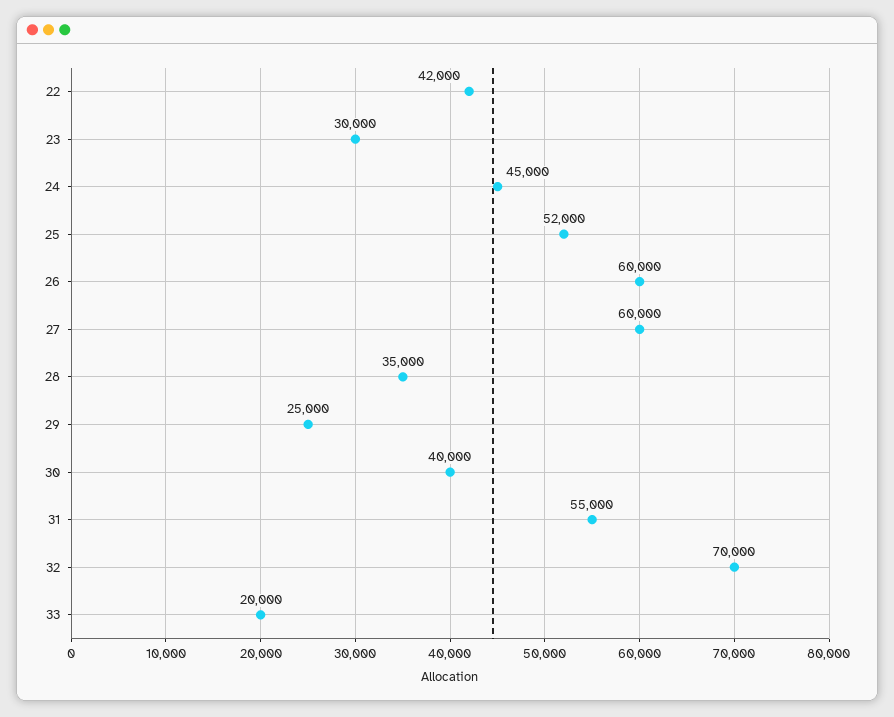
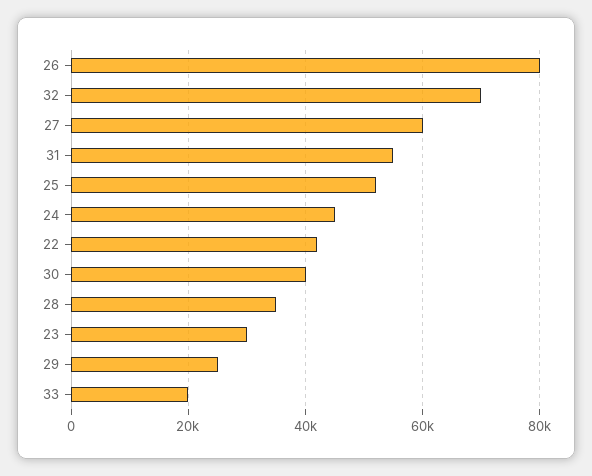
  {
    "22": 42000,
    "23": 30000,
    "24": 45000,
    "25": 52000,
-   "26": 60000,
+   "26": 80000,
    "27": 60000,
    "28": 35000,
    "29": 25000,
    "30": 40000,
    "31": 55000,
    "32": 70000,
    "33": 20000
  }

